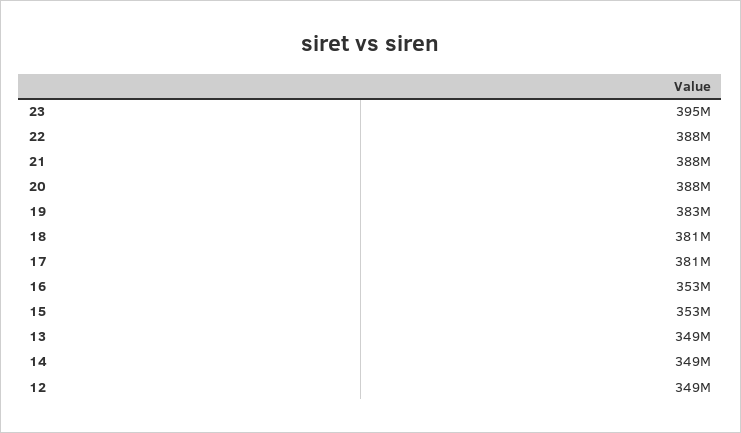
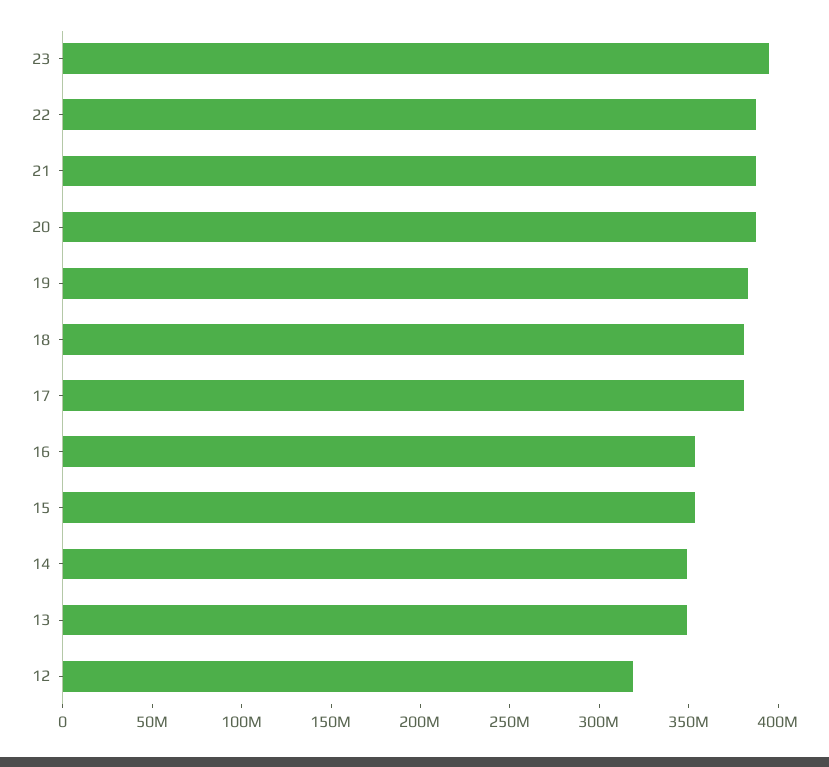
  {
    "23": 395000000,
    "22": 388000000,
    "21": 388000000,
    "20": 388000000,
    "19": 383000000,
    "18": 381000000,
    "17": 381000000,
    "16": 353000000,
    "15": 353000000,
    "13": 349000000,
    "14": 349000000,
-   "12": 349000000
+   "12": 320000000
  }

